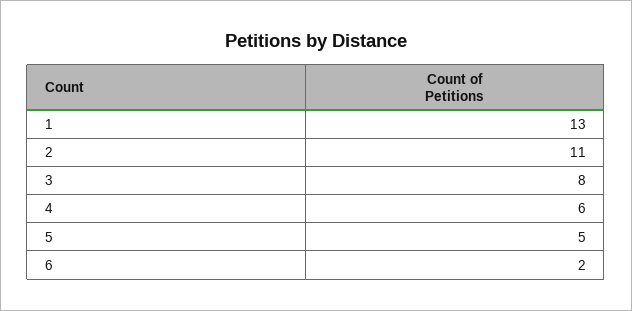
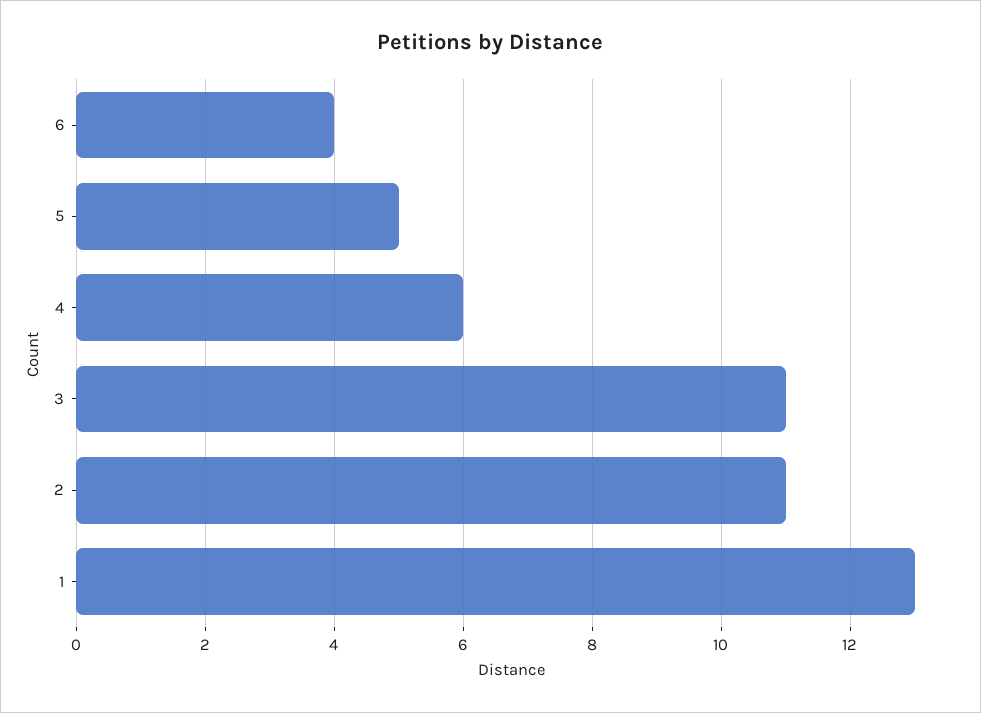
  {
    "1": 13,
    "2": 11,
-   "3": 8,
+   "3": 11,
    "4": 6,
    "5": 5,
-   "6": 2
+   "6": 4
  }

